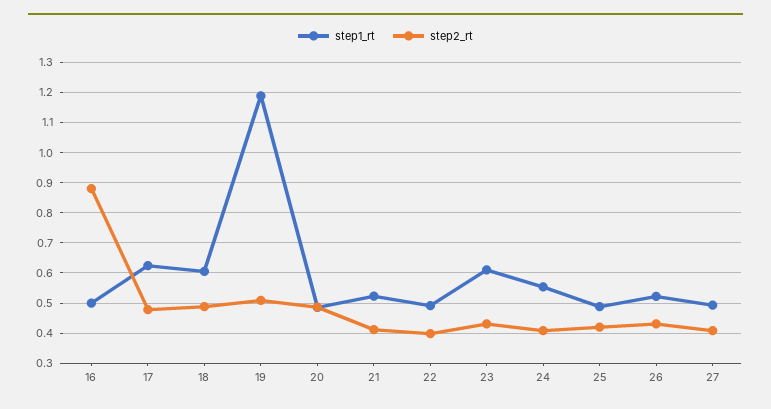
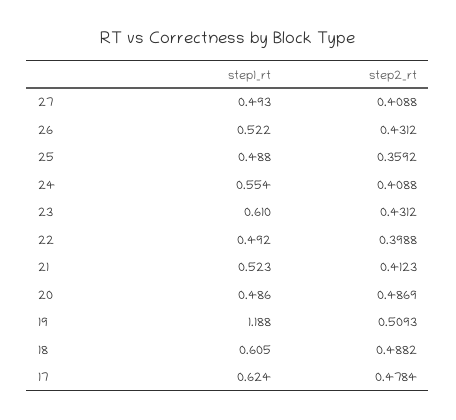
  {
    "step1_rt": {
-     "16": 0.5,
      "17": 0.624,
      "18": 0.605,
      "19": 1.188,
      "20": 0.486,
      "21": 0.523,
      "22": 0.492,
      "23": 0.61,
      "24": 0.554,
      "25": 0.488,
      "26": 0.522,
      "27": 0.493
    },
    "step2_rt": {
-     "16": 0.88,
      "17": 0.4784,
      "18": 0.4882,
      "19": 0.5093,
      "20": 0.4869,
      "21": 0.4123,
      "22": 0.3988,
      "23": 0.4312,
      "24": 0.4088,
-     "25": 0.42,
+     "25": 0.3592,
      "26": 0.4312,
      "27": 0.4088
    }
  }

